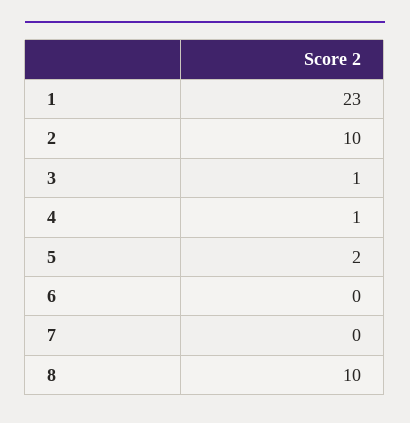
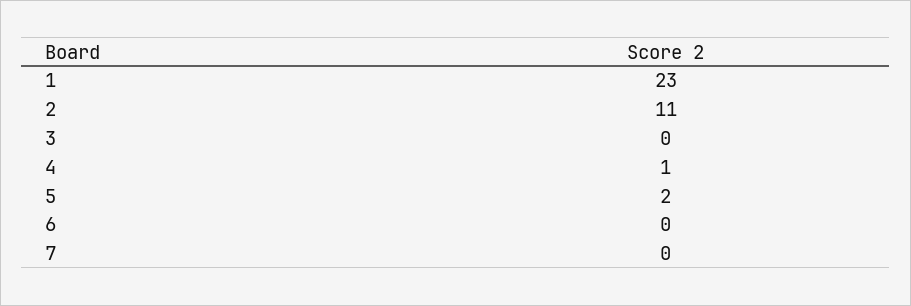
  {
    "1": 23,
-   "2": 10,
+   "2": 11,
-   "3": 1,
+   "3": 0,
    "4": 1,
    "5": 2,
    "6": 0,
-   "7": 0,
+   "7": 0
-   "8": 10
  }

